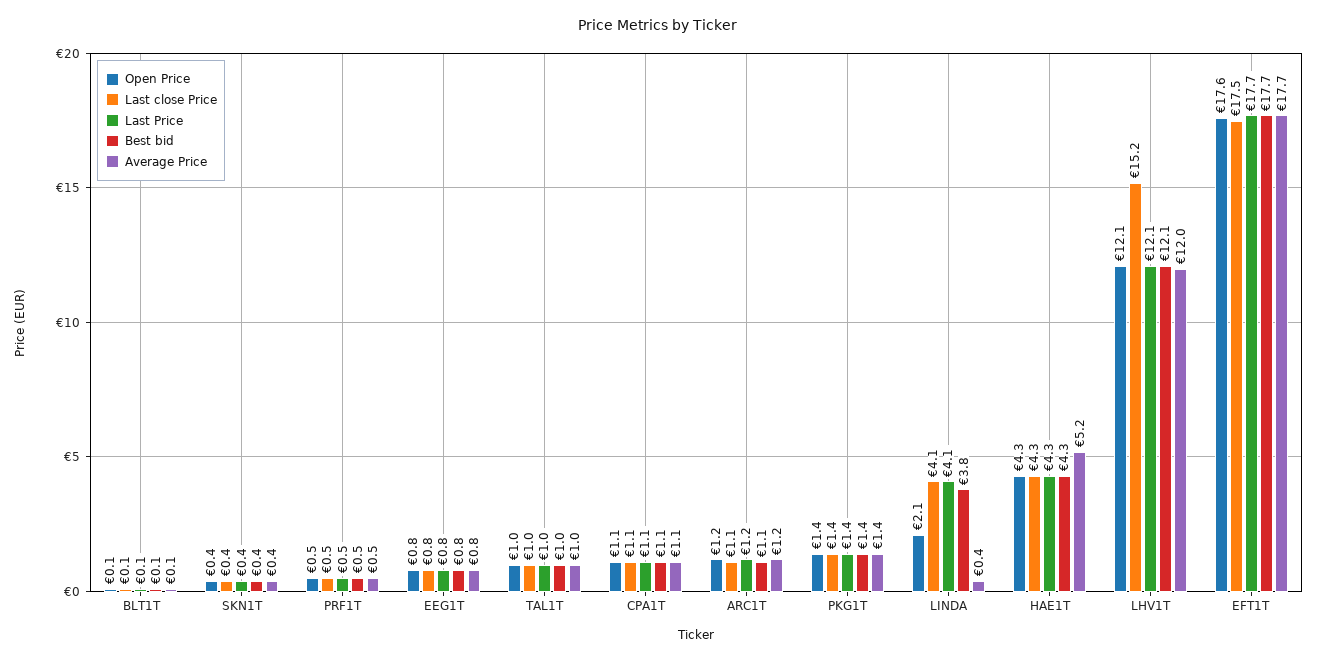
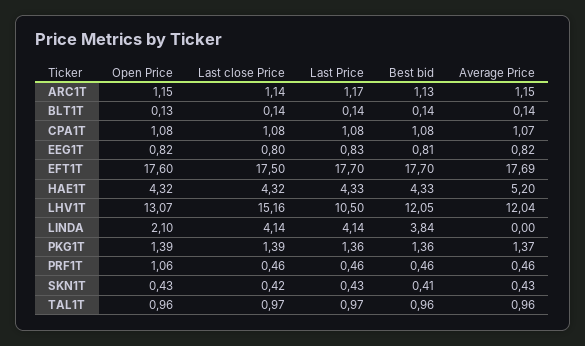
  {
    "Open Price": {
      "BLT1T": 0.13,
      "SKN1T": 0.43,
-     "PRF1T": 0.5,
+     "PRF1T": 1.06,
      "EEG1T": 0.82,
      "TAL1T": 0.96,
      "CPA1T": 1.08,
      "ARC1T": 1.15,
      "PKG1T": 1.39,
      "LINDA": 2.1,
      "HAE1T": 4.32,
-     "LHV1T": 12.1,
+     "LHV1T": 13.07,
      "EFT1T": 17.6
    },
    "Last close Price": {
      "BLT1T": 0.14,
      "SKN1T": 0.42,
      "PRF1T": 0.46,
      "EEG1T": 0.8,
      "TAL1T": 0.97,
      "CPA1T": 1.08,
      "ARC1T": 1.14,
      "PKG1T": 1.39,
      "LINDA": 4.14,
      "HAE1T": 4.32,
      "LHV1T": 15.16,
      "EFT1T": 17.5
    },
    "Last Price": {
      "BLT1T": 0.14,
      "SKN1T": 0.43,
      "PRF1T": 0.46,
      "EEG1T": 0.83,
      "TAL1T": 0.97,
      "CPA1T": 1.08,
      "ARC1T": 1.17,
      "PKG1T": 1.36,
      "LINDA": 4.14,
      "HAE1T": 4.33,
-     "LHV1T": 12.1,
+     "LHV1T": 10.5,
      "EFT1T": 17.7
    },
    "Best bid": {
      "BLT1T": 0.14,
      "SKN1T": 0.41,
      "PRF1T": 0.46,
      "EEG1T": 0.81,
      "TAL1T": 0.96,
      "CPA1T": 1.08,
      "ARC1T": 1.13,
      "PKG1T": 1.36,
      "LINDA": 3.84,
      "HAE1T": 4.33,
      "LHV1T": 12.05,
      "EFT1T": 17.7
    },
    "Average Price": {
      "BLT1T": 0.14,
      "SKN1T": 0.43,
      "PRF1T": 0.46,
      "EEG1T": 0.82,
      "TAL1T": 0.96,
      "CPA1T": 1.07,
      "ARC1T": 1.15,
      "PKG1T": 1.37,
-     "LINDA": 0.4,
+     "LINDA": 0,
      "HAE1T": 5.2,
      "LHV1T": 12.04,
      "EFT1T": 17.69
    }
  }

